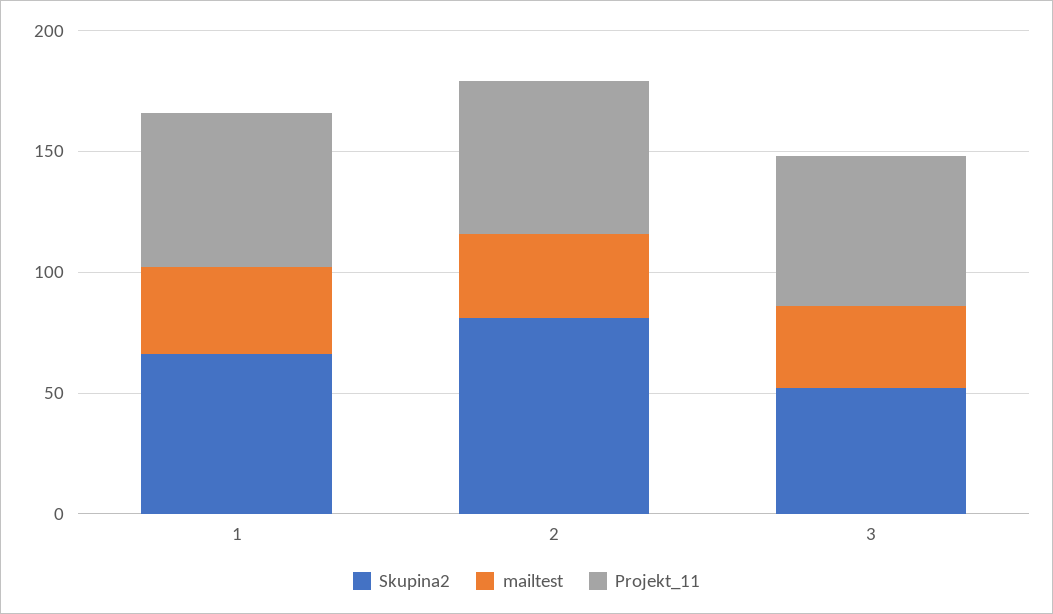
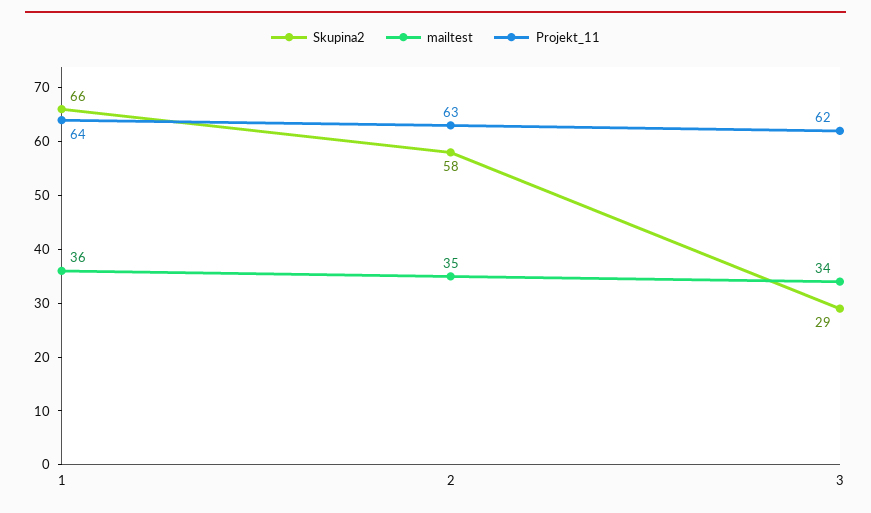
  {
    "Skupina2": {
      "1": 66,
-     "2": 80,
+     "2": 58,
-     "3": 50
+     "3": 29
    },
    "mailtest": {
      "1": 36,
      "2": 35,
      "3": 34
    },
    "Projekt_11": {
      "1": 64,
      "2": 63,
      "3": 62
    }
  }

